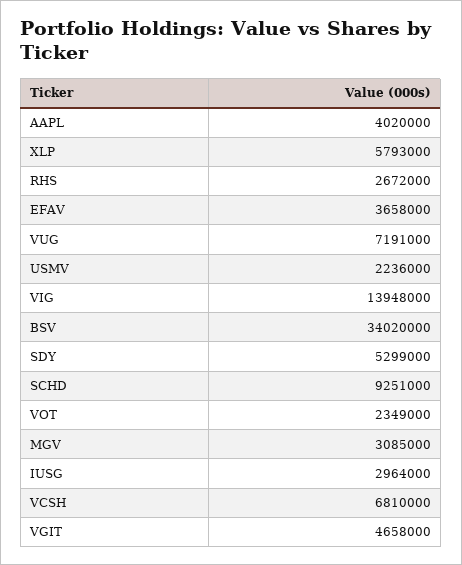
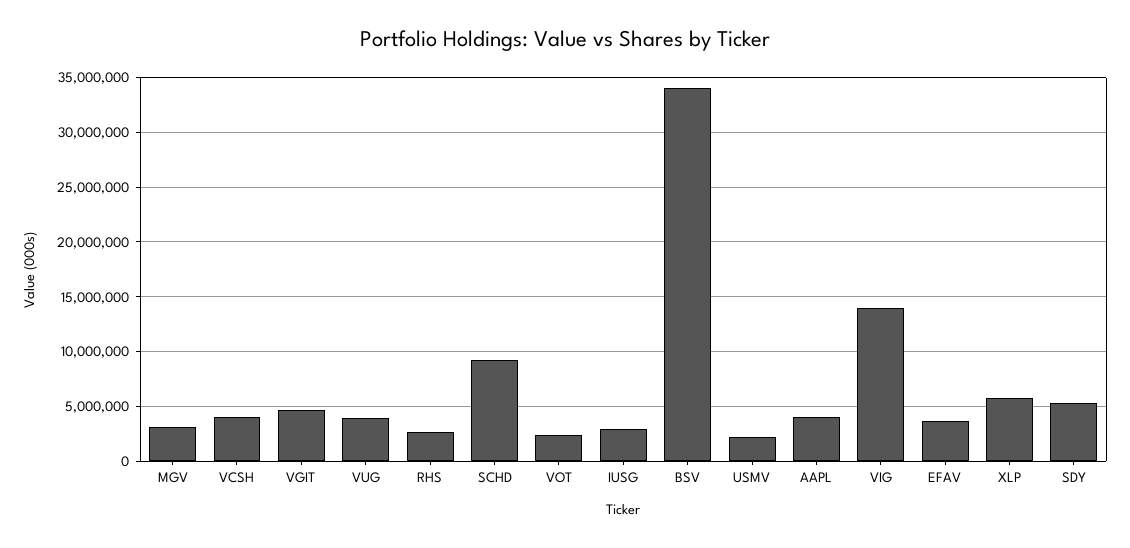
  {
    "AAPL": 4020000,
    "XLP": 5793000,
    "RHS": 2672000,
    "EFAV": 3658000,
-   "VUG": 7191000,
+   "VUG": 4000000,
    "USMV": 2236000,
    "VIG": 13948000,
    "BSV": 34020000,
    "SDY": 5299000,
    "SCHD": 9251000,
    "VOT": 2349000,
    "MGV": 3085000,
    "IUSG": 2964000,
-   "VCSH": 6810000,
+   "VCSH": 4000000,
    "VGIT": 4658000
  }

